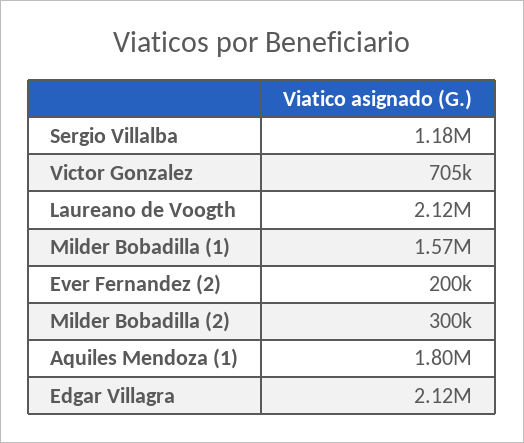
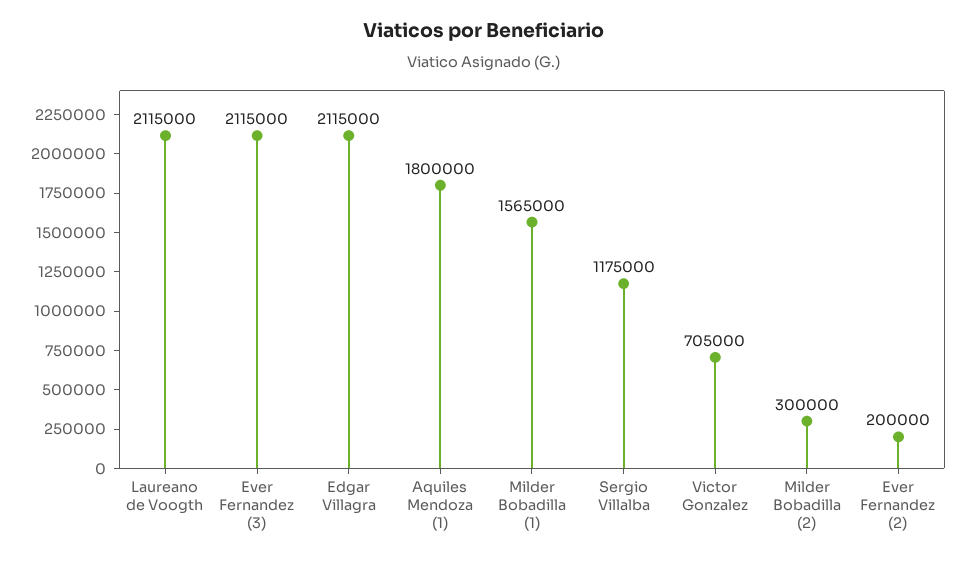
  {
    "Sergio Villalba": 1175000,
    "Victor Gonzalez": 705000,
    "Laureano de Voogth": 2115000,
    "Milder Bobadilla (1)": 1565000,
    "Ever Fernandez (2)": 200000,
    "Milder Bobadilla (2)": 300000,
    "Aquiles Mendoza (1)": 1800000,
-   "Edgar Villagra": 2115000
+   "Edgar Villagra": 2115000,
+   "Ever Fernandez (3)": 2115000
  }

